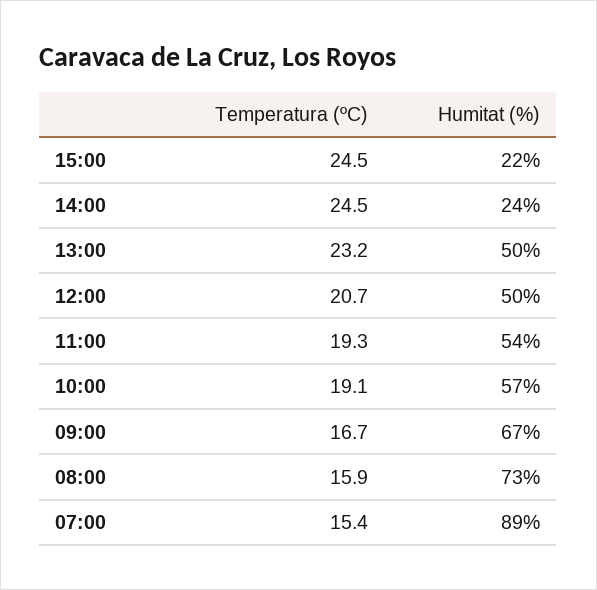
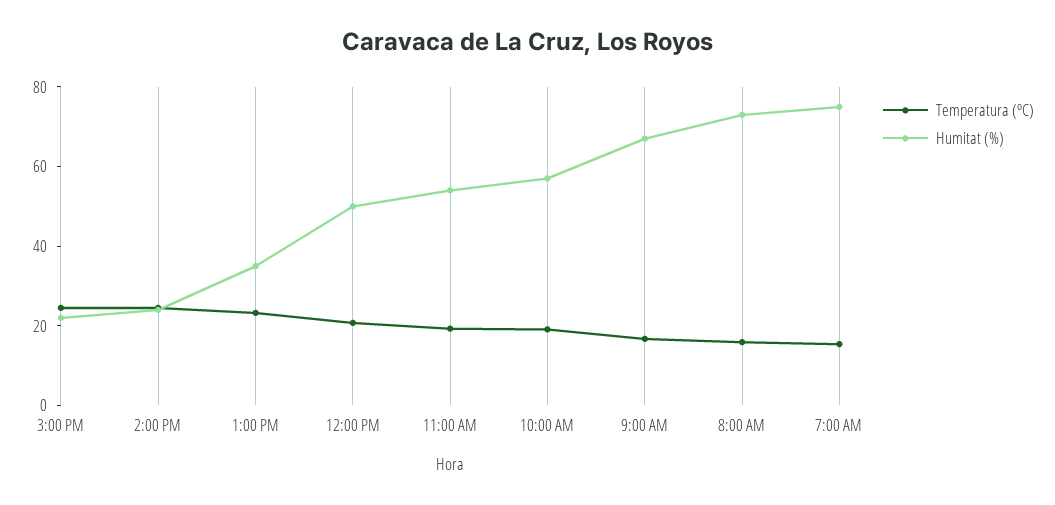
  {
    "Temperatura (ºC)": {
      "15:00": 24.5,
      "14:00": 24.5,
      "13:00": 23.2,
      "12:00": 20.7,
      "11:00": 19.3,
      "10:00": 19.1,
      "09:00": 16.7,
      "08:00": 15.9,
      "07:00": 15.4
    },
    "Humitat (%)": {
      "15:00": 22,
      "14:00": 24,
-     "13:00": 50,
+     "13:00": 35,
      "12:00": 50,
      "11:00": 54,
      "10:00": 57,
      "09:00": 67,
      "08:00": 73,
-     "07:00": 89
+     "07:00": 75
    }
  }

